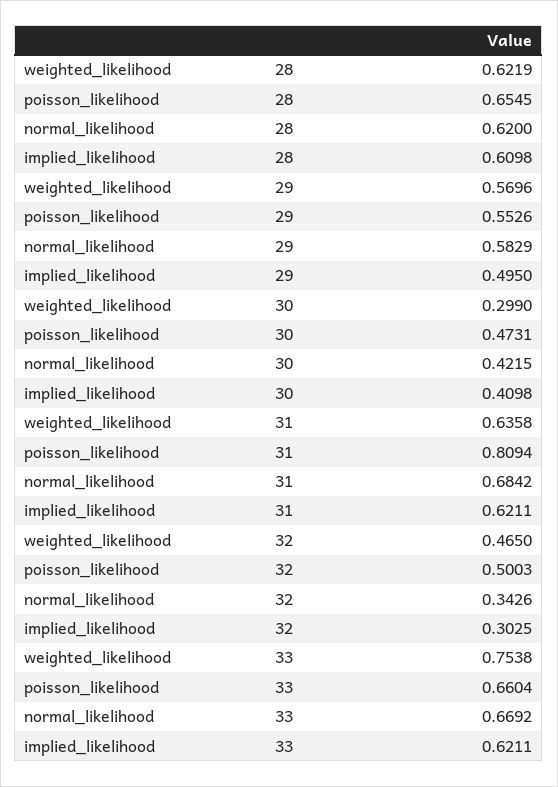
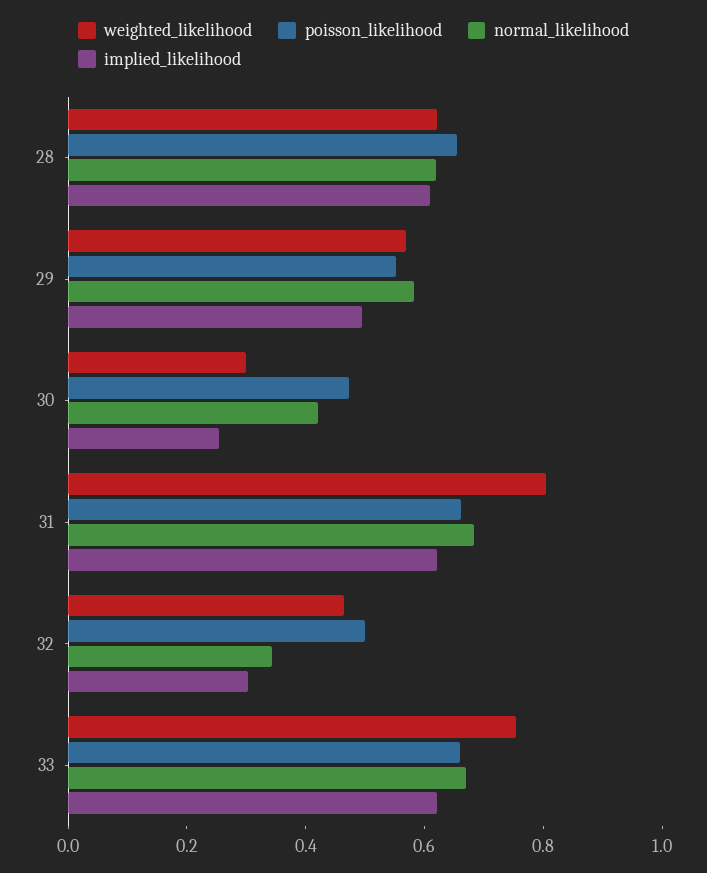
  {
    "weighted_likelihood": {
      "28": 0.6219,
      "29": 0.5696,
      "30": 0.299,
-     "31": 0.6358,
+     "31": 0.8,
      "32": 0.465,
      "33": 0.7538
    },
    "poisson_likelihood": {
      "28": 0.6545,
      "29": 0.5526,
      "30": 0.4731,
-     "31": 0.8094,
+     "31": 0.65,
      "32": 0.5003,
      "33": 0.6604
    },
    "normal_likelihood": {
      "28": 0.62,
      "29": 0.5829,
      "30": 0.4215,
      "31": 0.6842,
      "32": 0.3426,
      "33": 0.6692
    },
    "implied_likelihood": {
      "28": 0.6098,
      "29": 0.495,
-     "30": 0.4098,
+     "30": 0.25,
      "31": 0.6211,
      "32": 0.3025,
      "33": 0.6211
    }
  }

